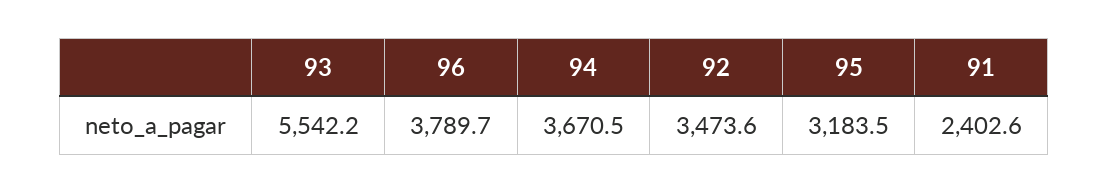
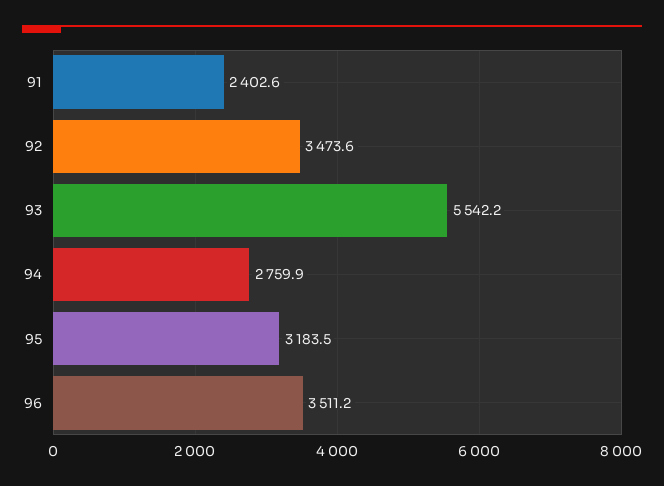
  {
    "93": 5542.2,
-   "96": 3789.7,
+   "96": 3511.2,
-   "94": 3670.5,
+   "94": 2759.9,
    "92": 3473.6,
    "95": 3183.5,
    "91": 2402.6
  }

